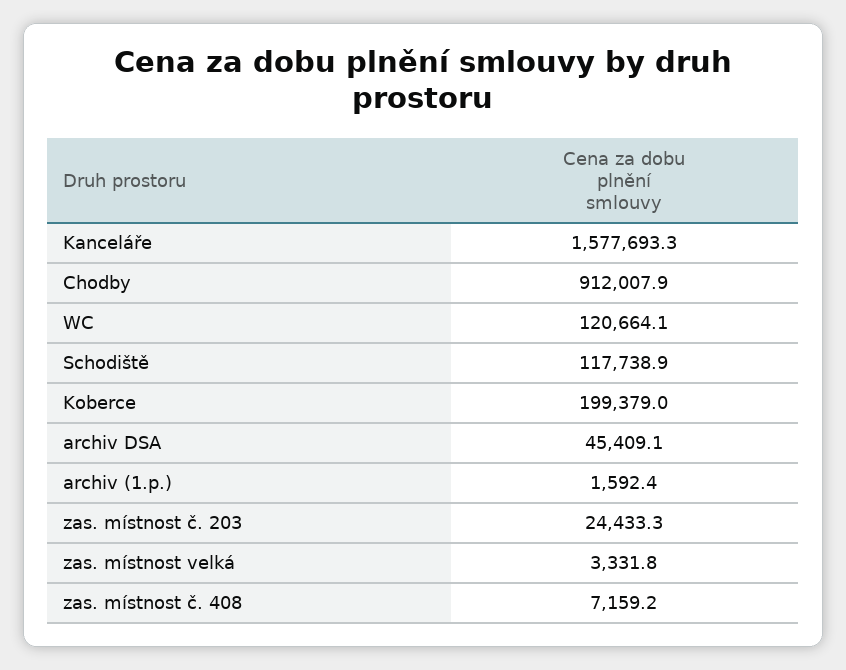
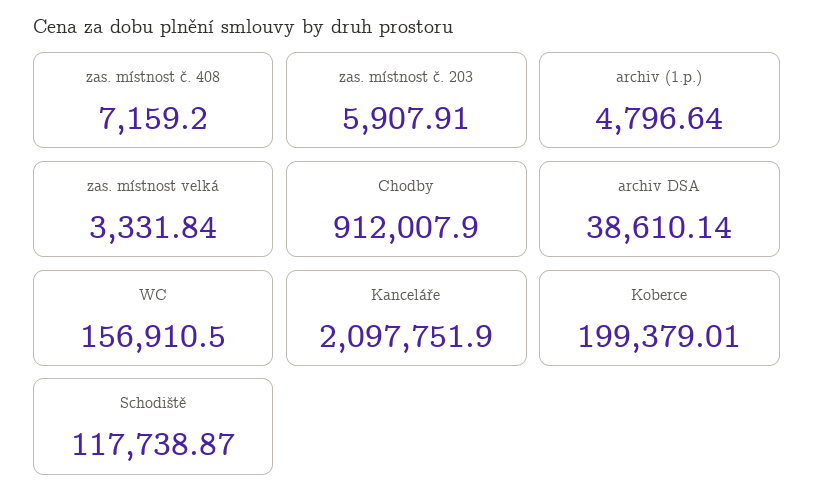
  {
-   "Kanceláře": 1577693.3,
+   "Kanceláře": 2097751.9,
    "Chodby": 912007.9,
-   "WC": 120664.1,
+   "WC": 156910.5,
    "Schodiště": 117738.87,
    "Koberce": 199379.01,
-   "archiv DSA": 45409.1,
+   "archiv DSA": 38610.14,
-   "archiv (1.p.)": 1592.4,
+   "archiv (1.p.)": 4796.64,
-   "zas. místnost č. 203": 24433.3,
+   "zas. místnost č. 203": 5907.91,
    "zas. místnost velká": 3331.84,
    "zas. místnost č. 408": 7159.2
  }

